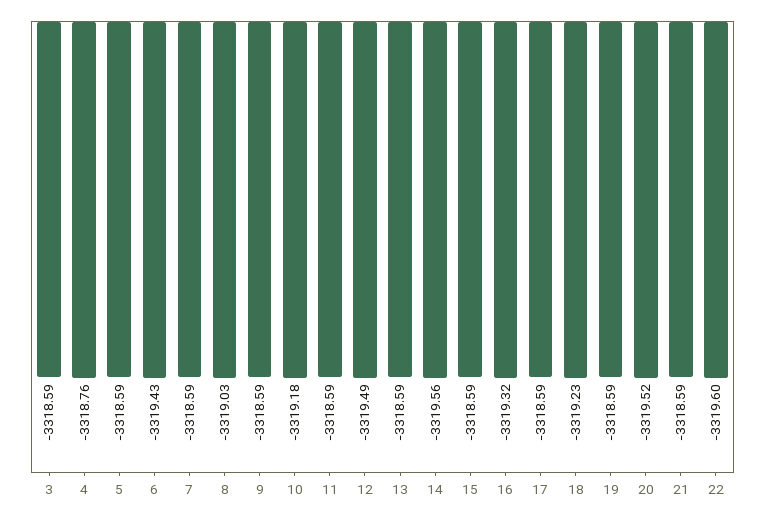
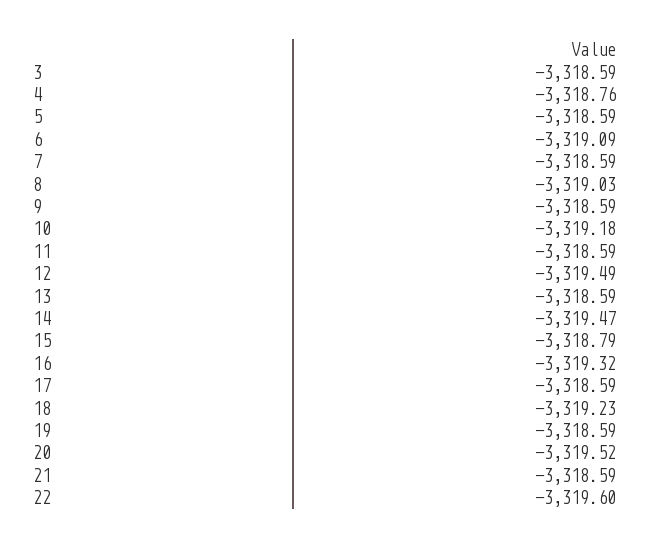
  {
    "3": -3318.59,
    "4": -3318.76,
    "5": -3318.59,
-   "6": -3319.43,
+   "6": -3319.09,
    "7": -3318.59,
    "8": -3319.03,
    "9": -3318.59,
    "10": -3319.18,
    "11": -3318.59,
    "12": -3319.49,
    "13": -3318.59,
-   "14": -3319.56,
+   "14": -3319.47,
-   "15": -3318.59,
+   "15": -3318.79,
    "16": -3319.32,
    "17": -3318.59,
    "18": -3319.23,
    "19": -3318.59,
    "20": -3319.52,
    "21": -3318.59,
    "22": -3319.6
  }

